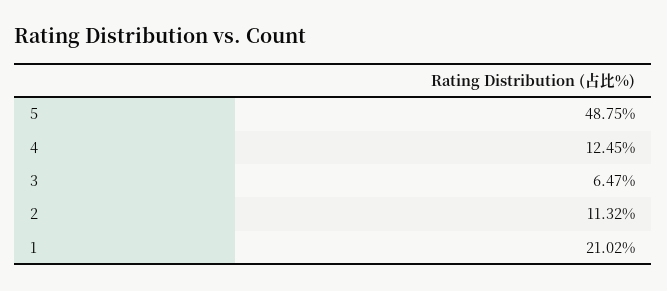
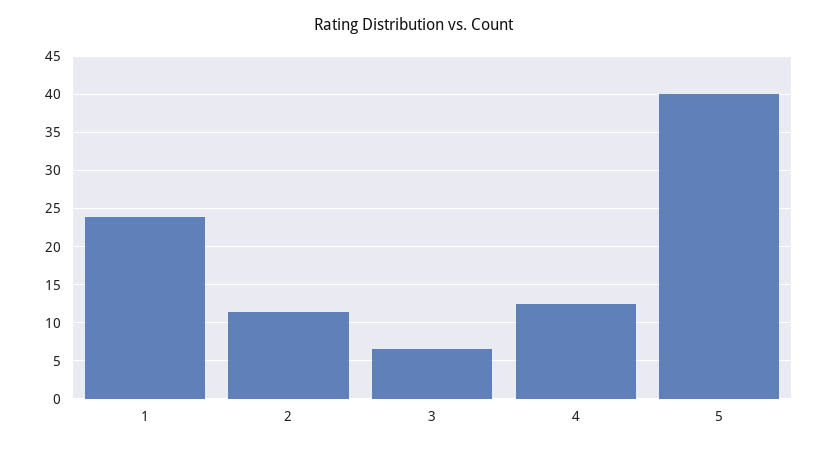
  {
-   "5": 48.75,
+   "5": 40,
    "4": 12.45,
    "3": 6.47,
    "2": 11.32,
-   "1": 21.02
+   "1": 24
  }

